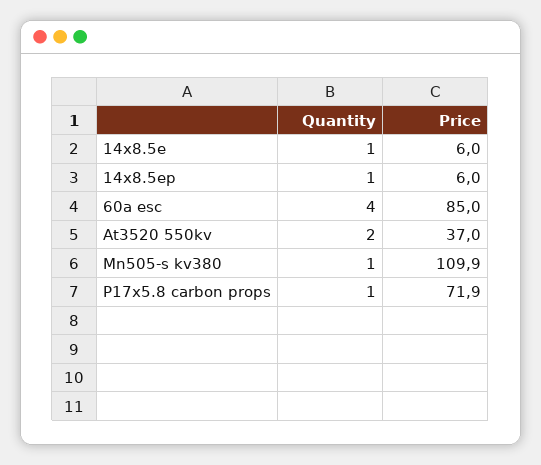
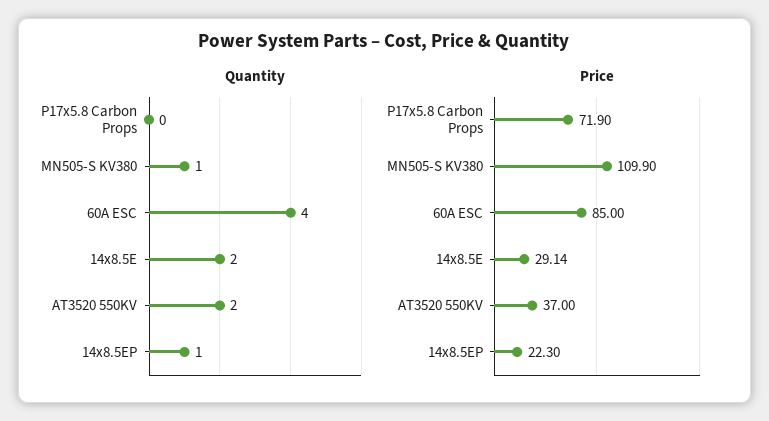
  {
    "Quantity": {
-     "14x8.5e": 1,
+     "14x8.5e": 2,
      "14x8.5ep": 1,
      "60a esc": 4,
      "At3520 550kv": 2,
      "Mn505-s kv380": 1,
-     "P17x5.8 carbon props": 1
+     "P17x5.8 carbon props": 0
    },
    "Price": {
-     "14x8.5e": 6,
+     "14x8.5e": 29.14,
-     "14x8.5ep": 6,
+     "14x8.5ep": 22.3,
      "60a esc": 85,
      "At3520 550kv": 37,
      "Mn505-s kv380": 109.9,
      "P17x5.8 carbon props": 71.9
    }
  }

